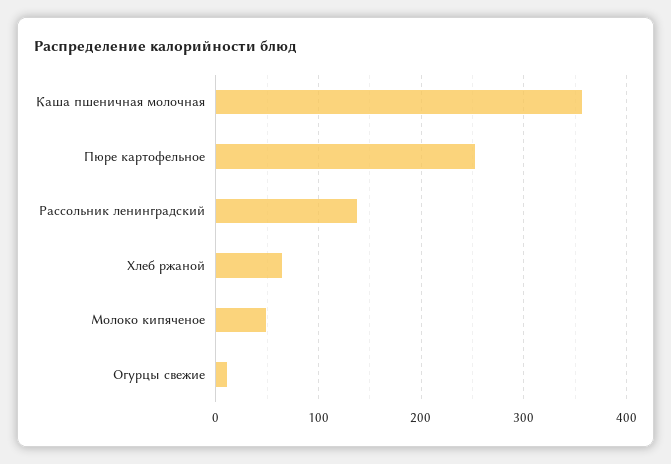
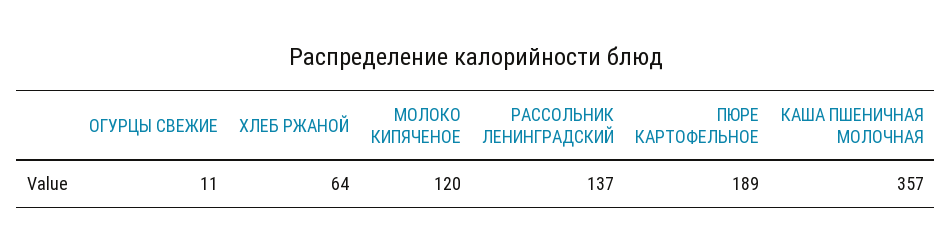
  {
    "Каша пшеничная молочная": 357,
-   "Пюре картофельное": 250,
+   "Пюре картофельное": 189,
    "Рассольник ленинградский": 137,
    "Хлеб ржаной": 64,
-   "Молоко кипяченое": 50,
+   "Молоко кипяченое": 120,
    "Огурцы свежие": 11
  }

